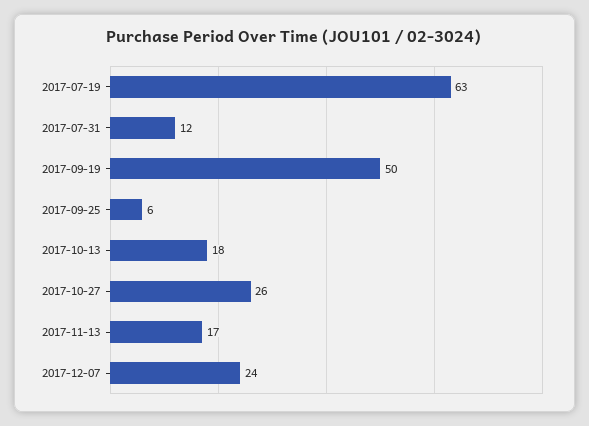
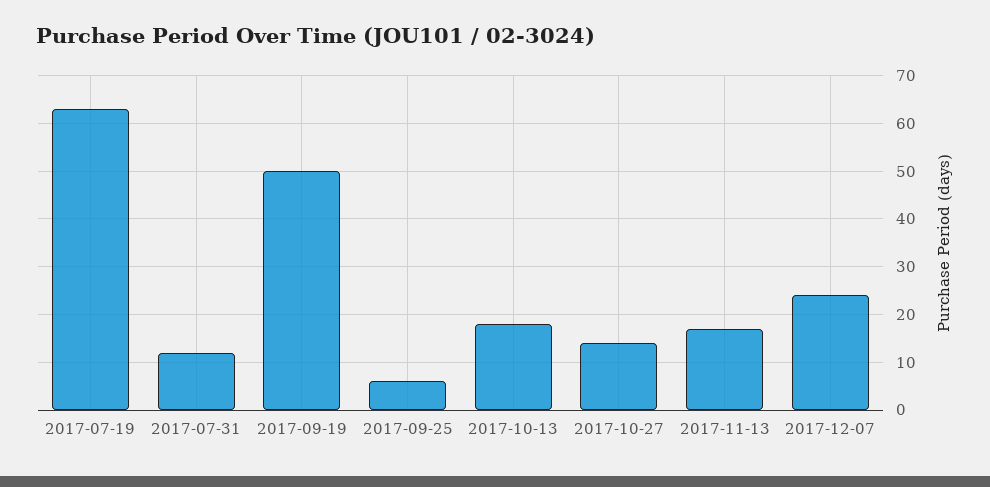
  {
    "2017-07-19": 63,
    "2017-07-31": 12,
    "2017-09-19": 50,
    "2017-09-25": 6,
    "2017-10-13": 18,
-   "2017-10-27": 26,
+   "2017-10-27": 15,
    "2017-11-13": 17,
    "2017-12-07": 24
  }

